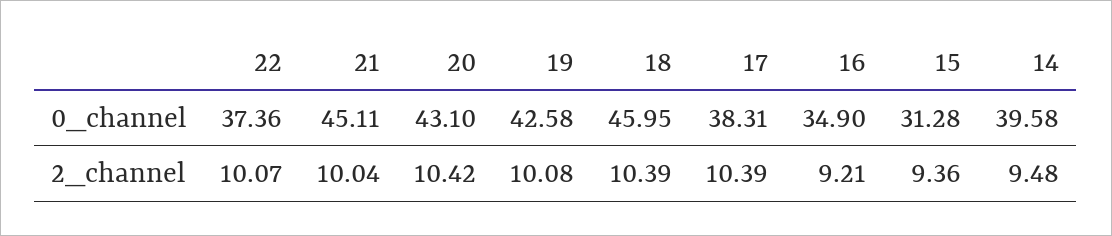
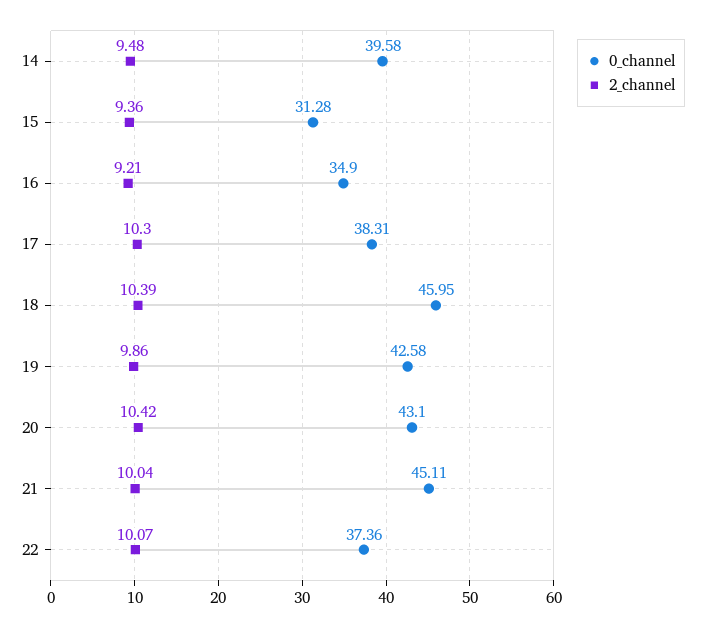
  {
    "0_channel": {
      "22": 37.36,
      "21": 45.11,
      "20": 43.1,
      "19": 42.58,
      "18": 45.95,
      "17": 38.31,
      "16": 34.9,
      "15": 31.28,
      "14": 39.58
    },
    "2_channel": {
      "22": 10.07,
      "21": 10.04,
      "20": 10.42,
-     "19": 10.08,
+     "19": 9.86,
      "18": 10.39,
-     "17": 10.39,
+     "17": 10.3,
      "16": 9.21,
      "15": 9.36,
      "14": 9.48
    }
  }

